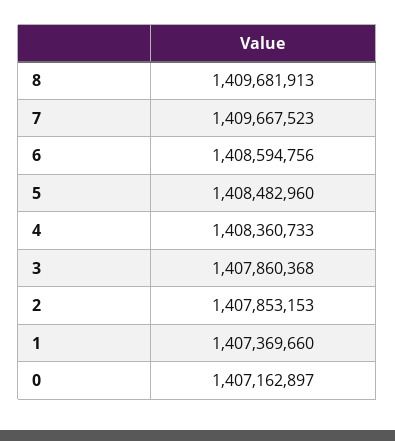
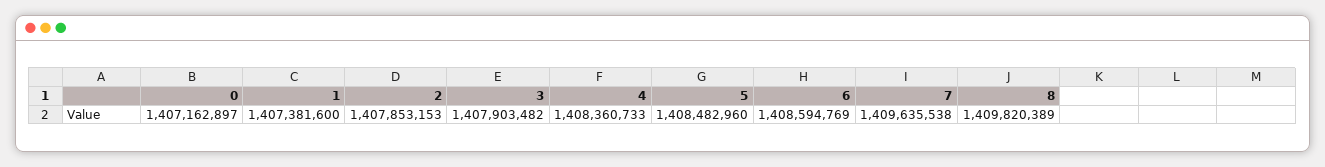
  {
-   "8": 1409681913,
+   "8": 1409820389,
-   "7": 1409667523,
+   "7": 1409635538,
-   "6": 1408594756,
+   "6": 1408594769,
    "5": 1408482960,
    "4": 1408360733,
-   "3": 1407860368,
+   "3": 1407903482,
    "2": 1407853153,
-   "1": 1407369660,
+   "1": 1407381600,
    "0": 1407162897
  }

